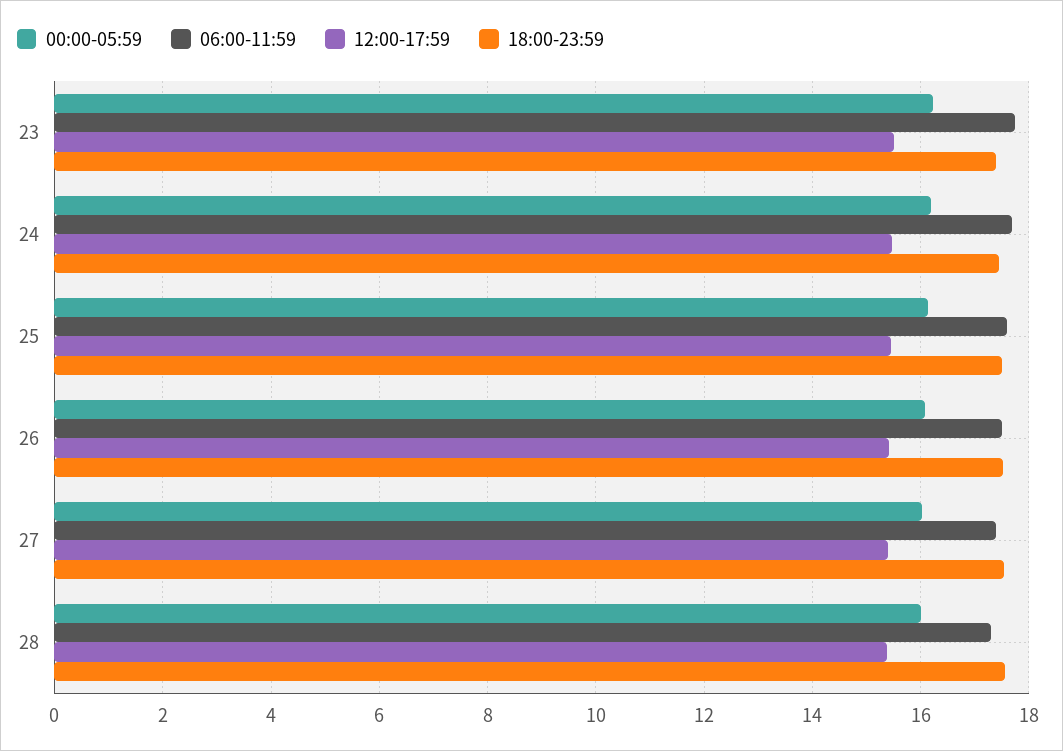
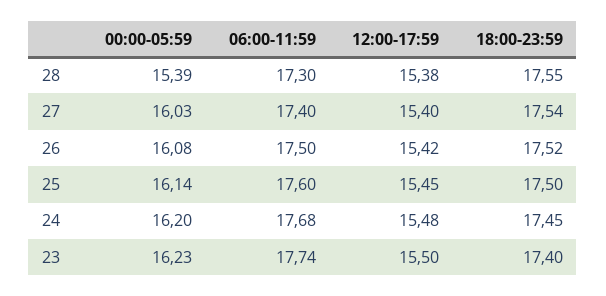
  {
    "00:00-05:59": {
      "23": 16.23,
      "24": 16.2,
      "25": 16.14,
      "26": 16.08,
      "27": 16.03,
-     "28": 16
+     "28": 15.39
    },
    "06:00-11:59": {
      "23": 17.74,
      "24": 17.68,
      "25": 17.6,
      "26": 17.5,
      "27": 17.4,
      "28": 17.3
    },
    "12:00-17:59": {
      "23": 15.5,
      "24": 15.48,
      "25": 15.45,
      "26": 15.42,
      "27": 15.4,
      "28": 15.38
    },
    "18:00-23:59": {
      "23": 17.4,
      "24": 17.45,
      "25": 17.5,
      "26": 17.52,
      "27": 17.54,
      "28": 17.55
    }
  }

